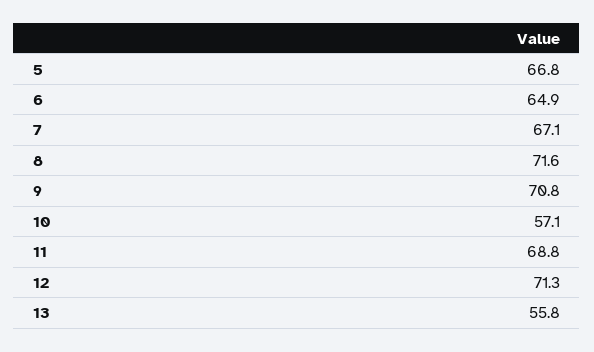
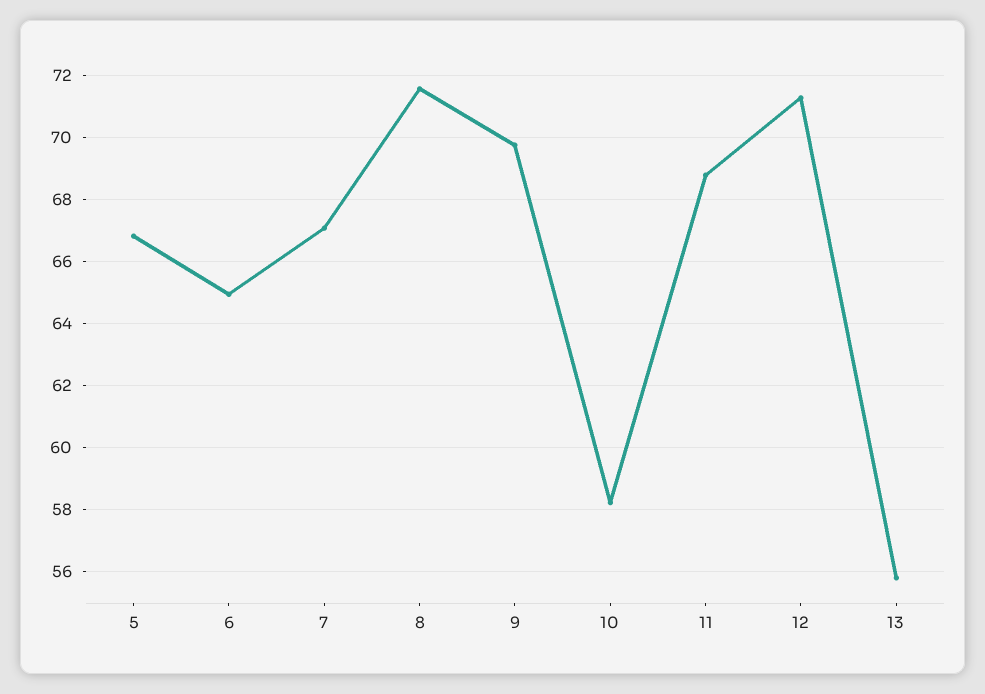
  {
    "5": 66.8,
    "6": 64.9,
    "7": 67.1,
    "8": 71.6,
-   "9": 70.8,
+   "9": 69.8,
-   "10": 57.1,
+   "10": 58.2,
    "11": 68.8,
    "12": 71.3,
    "13": 55.8
  }

